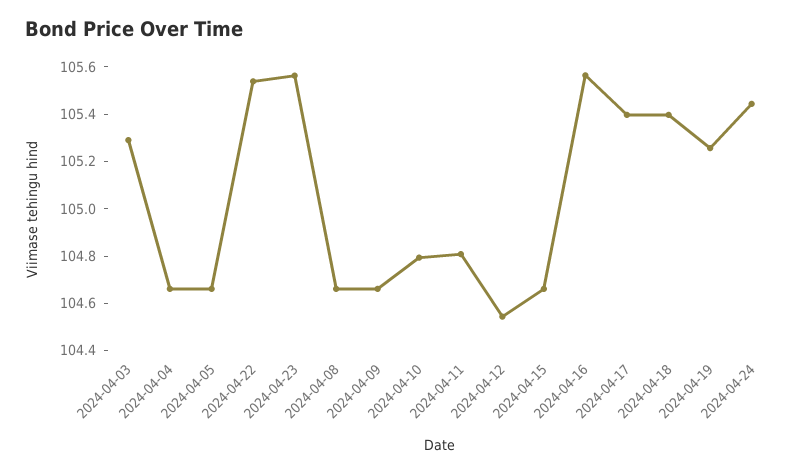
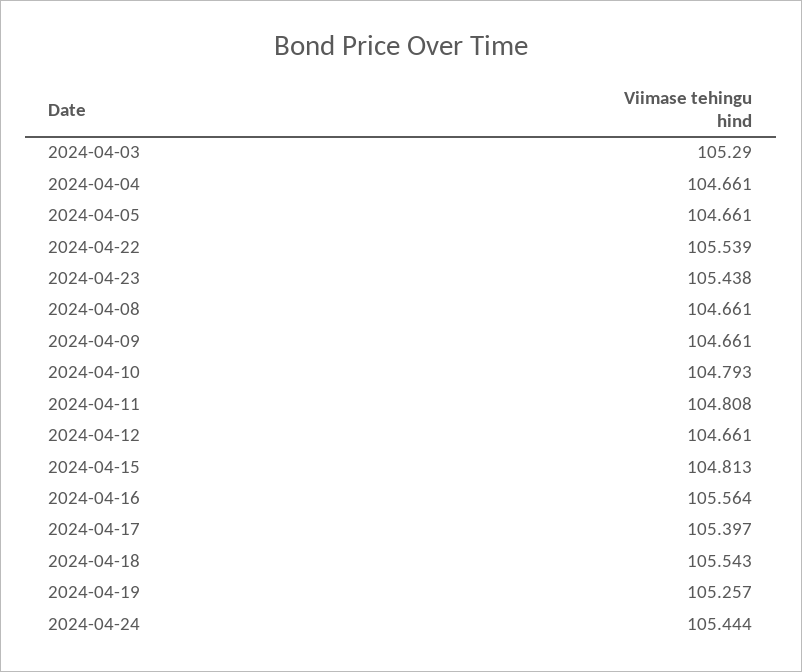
  {
    "2024-04-03": 105.29,
    "2024-04-04": 104.661,
    "2024-04-05": 104.661,
    "2024-04-22": 105.539,
-   "2024-04-23": 105.55,
+   "2024-04-23": 105.438,
    "2024-04-08": 104.661,
    "2024-04-09": 104.661,
    "2024-04-10": 104.793,
    "2024-04-11": 104.808,
-   "2024-04-12": 104.55,
+   "2024-04-12": 104.661,
-   "2024-04-15": 104.65,
+   "2024-04-15": 104.813,
    "2024-04-16": 105.564,
    "2024-04-17": 105.397,
-   "2024-04-18": 105.4,
+   "2024-04-18": 105.543,
    "2024-04-19": 105.257,
    "2024-04-24": 105.444
  }

